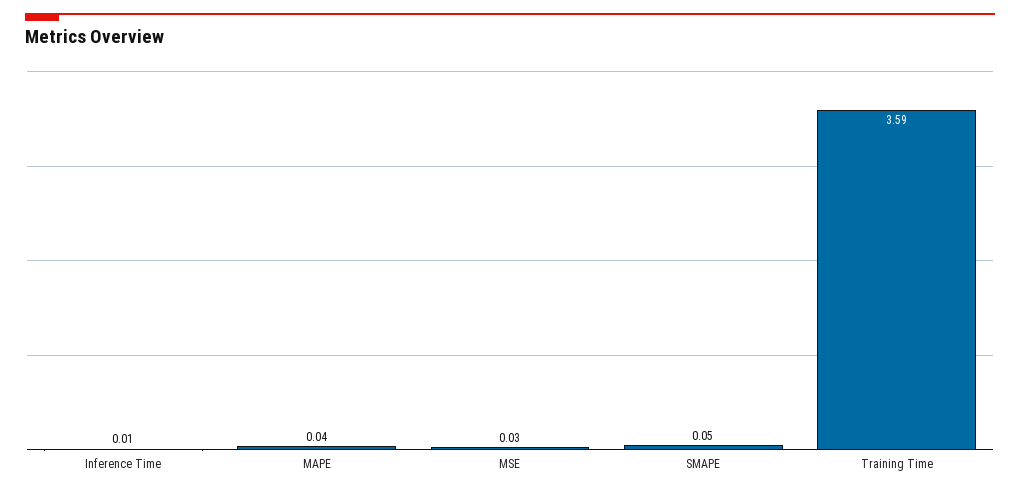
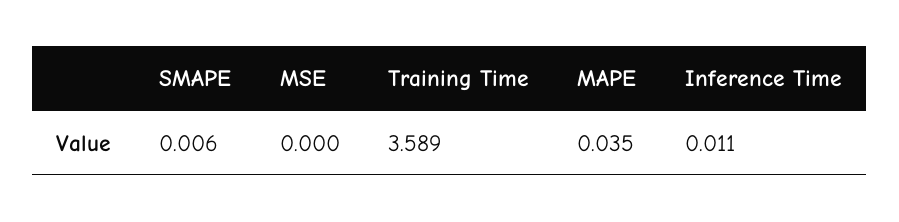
  {
    "Inference Time": 0.011,
    "MAPE": 0.035,
-   "MSE": 0.03,
+   "MSE": 0,
-   "SMAPE": 0.05,
+   "SMAPE": 0.006,
    "Training Time": 3.589
  }

